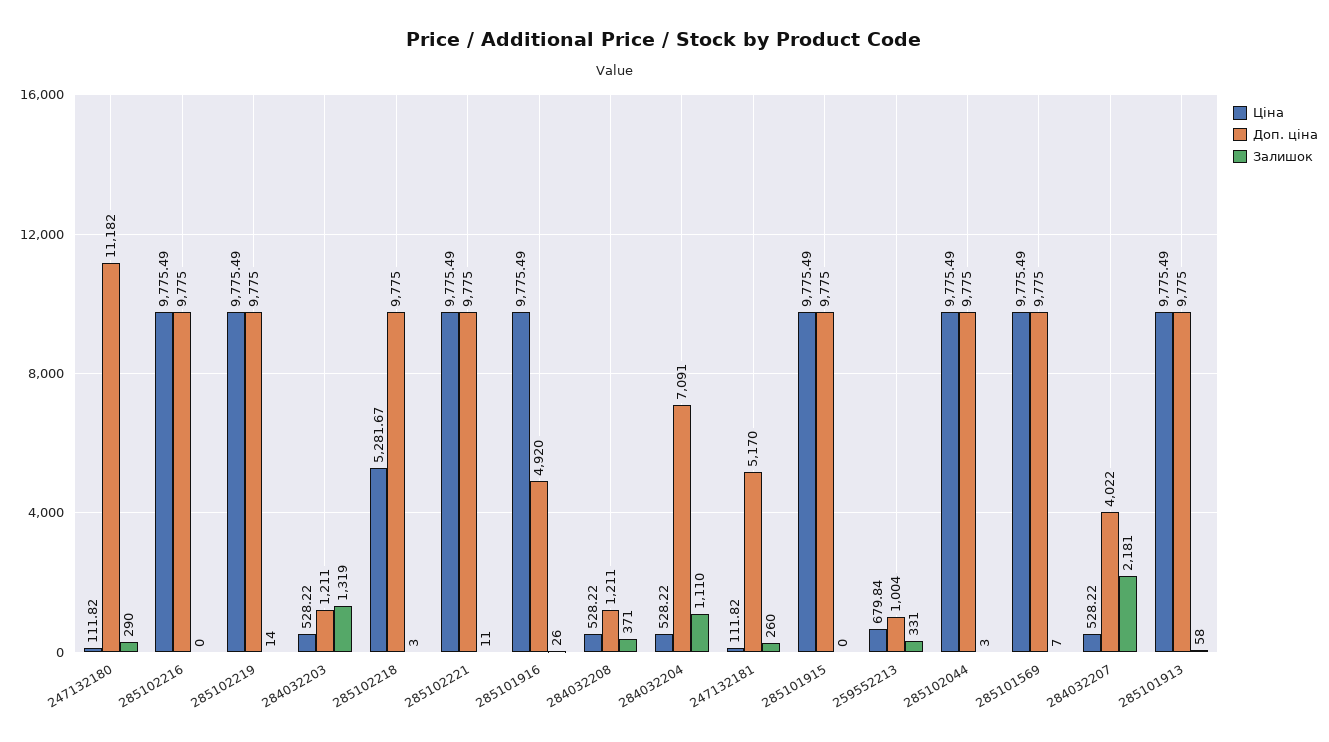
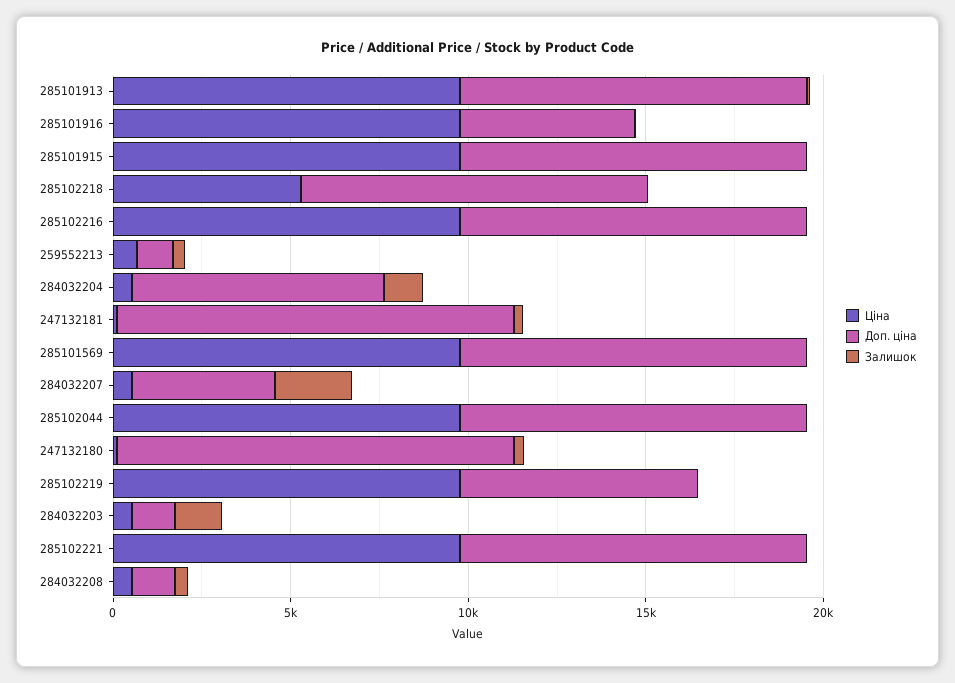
  {
    "Ціна": {
      "247132180": 111.82,
      "285102216": 9775.49,
      "285102219": 9775.49,
      "284032203": 528.22,
      "285102218": 5281.67,
      "285102221": 9775.49,
      "285101916": 9775.49,
      "284032208": 528.22,
      "284032204": 528.22,
      "247132181": 111.82,
      "285101915": 9775.49,
      "259552213": 679.84,
      "285102044": 9775.49,
      "285101569": 9775.49,
      "284032207": 528.22,
      "285101913": 9775.49
    },
    "Доп. ціна": {
      "247132180": 11182,
      "285102216": 9775,
-     "285102219": 9775,
+     "285102219": 7000,
      "284032203": 1211,
      "285102218": 9775,
      "285102221": 9775,
      "285101916": 4920,
      "284032208": 1211,
      "284032204": 7091,
-     "247132181": 5170,
+     "247132181": 11000,
      "285101915": 9775,
      "259552213": 1004,
      "285102044": 9775,
      "285101569": 9775,
      "284032207": 4022,
      "285101913": 9775
    },
    "Залишок": {
      "247132180": 290,
      "285102216": 0,
      "285102219": 14,
      "284032203": 1319,
      "285102218": 3,
      "285102221": 11,
      "285101916": 26,
      "284032208": 371,
      "284032204": 1110,
      "247132181": 260,
      "285101915": 0,
      "259552213": 331,
      "285102044": 3,
      "285101569": 7,
      "284032207": 2181,
      "285101913": 58
    }
  }

